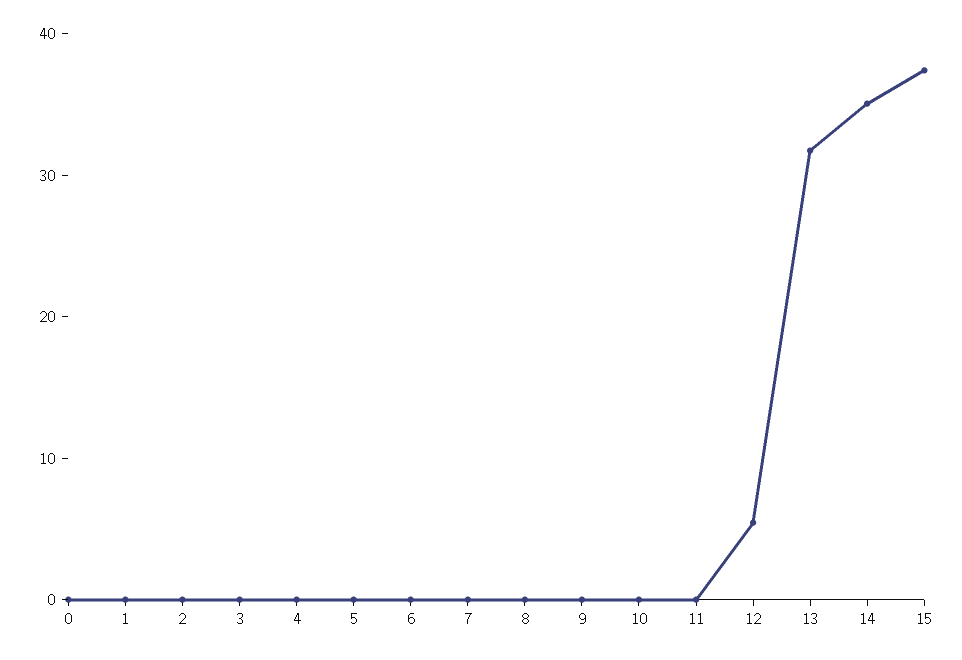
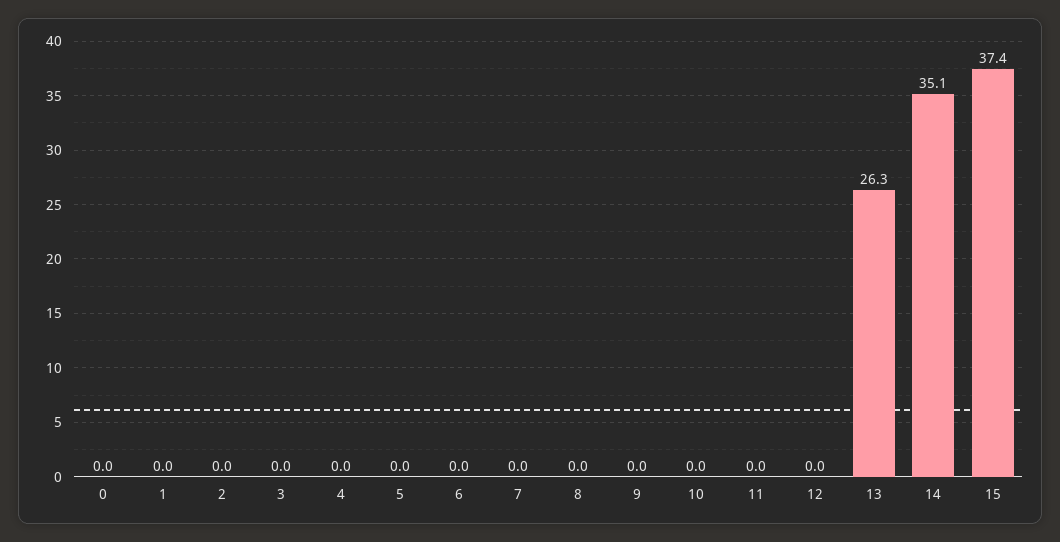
  {
    "0": 0,
    "1": 0,
    "2": 0,
    "3": 0,
    "4": 0,
    "5": 0,
    "6": 0,
    "7": 0,
    "8": 0,
    "9": 0,
    "10": 0,
    "11": 0,
-   "12": 6,
+   "12": 0,
-   "13": 32,
+   "13": 26.3,
    "14": 35.1,
    "15": 37.4
  }

